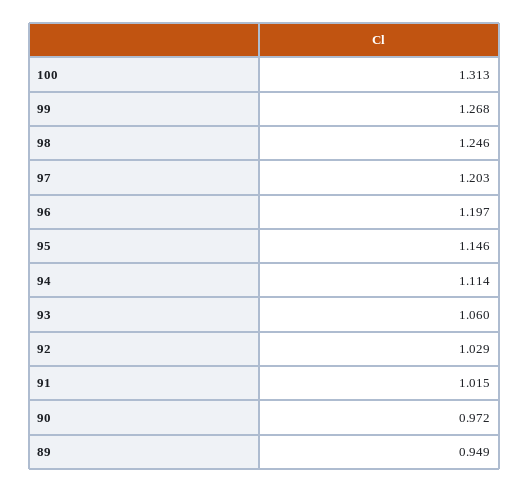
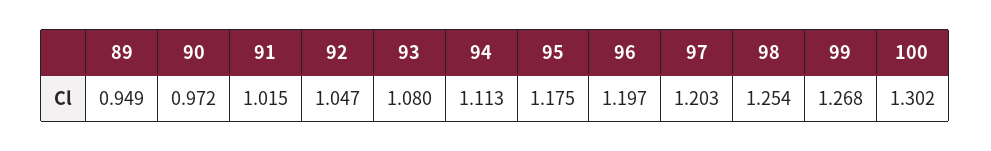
  {
-   "100": 1.313,
+   "100": 1.302,
    "99": 1.268,
-   "98": 1.246,
+   "98": 1.254,
    "97": 1.203,
    "96": 1.197,
-   "95": 1.146,
+   "95": 1.175,
-   "94": 1.114,
+   "94": 1.113,
-   "93": 1.06,
+   "93": 1.08,
-   "92": 1.029,
+   "92": 1.047,
    "91": 1.015,
    "90": 0.972,
    "89": 0.949
  }

